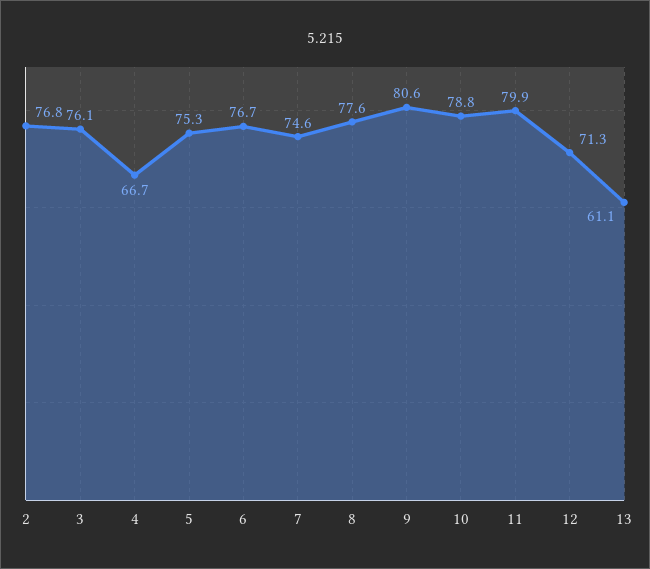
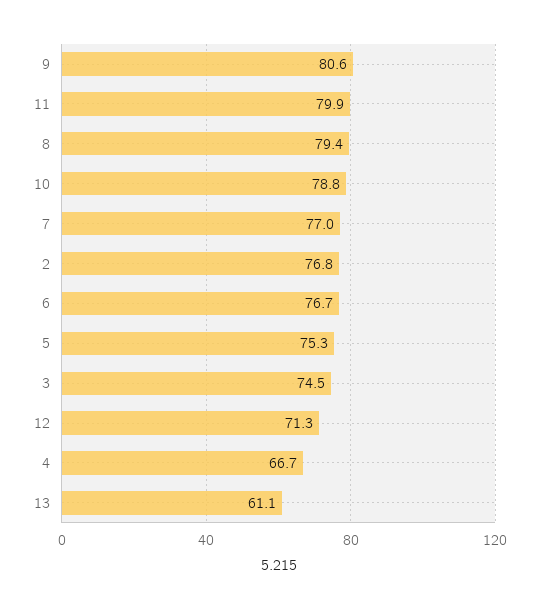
  {
    "2": 76.8,
-   "3": 76.1,
+   "3": 74.5,
    "4": 66.7,
    "5": 75.3,
    "6": 76.7,
-   "7": 74.6,
+   "7": 77,
-   "8": 77.6,
+   "8": 79.4,
    "9": 80.6,
    "10": 78.8,
    "11": 79.9,
    "12": 71.3,
    "13": 61.1
  }

